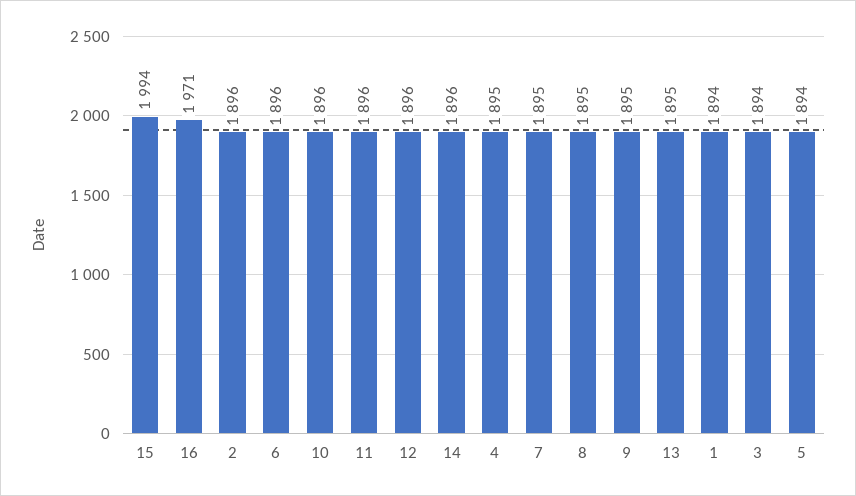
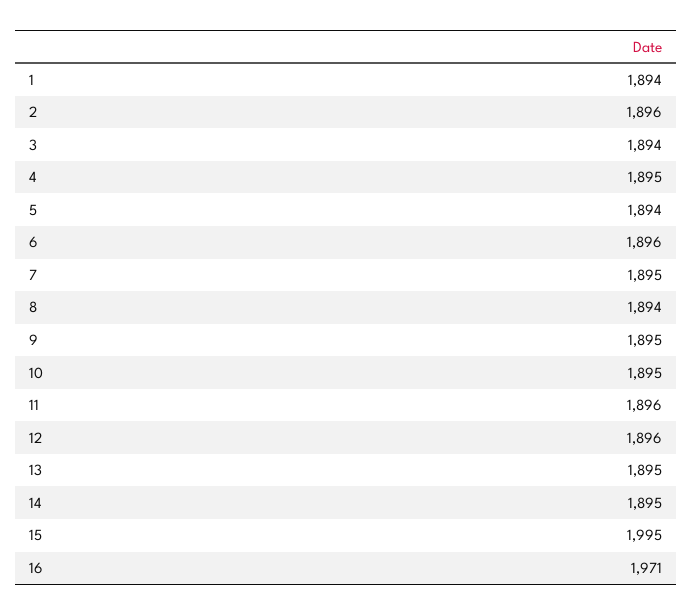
  {
-   "15": 1994,
+   "15": 1995,
    "16": 1971,
    "2": 1896,
    "6": 1896,
-   "10": 1896,
+   "10": 1895,
    "11": 1896,
    "12": 1896,
-   "14": 1896,
+   "14": 1895,
    "4": 1895,
    "7": 1895,
-   "8": 1895,
+   "8": 1894,
    "9": 1895,
    "13": 1895,
    "1": 1894,
    "3": 1894,
    "5": 1894
  }

